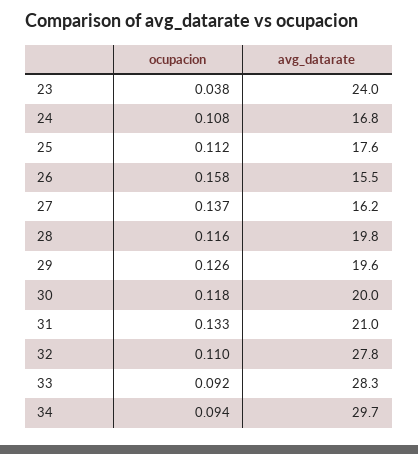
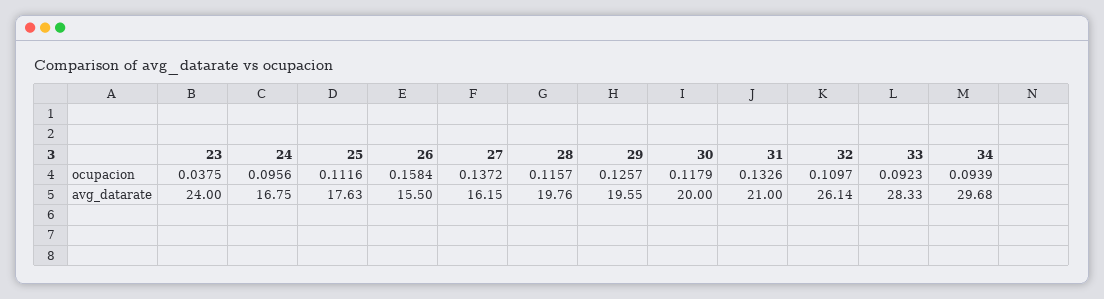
  {
    "ocupacion": {
      "23": 0.0375,
-     "24": 0.108,
+     "24": 0.0956,
      "25": 0.1116,
      "26": 0.1584,
      "27": 0.1372,
      "28": 0.1157,
      "29": 0.1257,
      "30": 0.1179,
      "31": 0.1326,
      "32": 0.1097,
      "33": 0.0923,
      "34": 0.0939
    },
    "avg_datarate": {
      "23": 24,
      "24": 16.75,
      "25": 17.63,
      "26": 15.5,
      "27": 16.15,
      "28": 19.76,
      "29": 19.55,
      "30": 20,
      "31": 21,
-     "32": 27.8,
+     "32": 26.14,
      "33": 28.33,
      "34": 29.68
    }
  }

